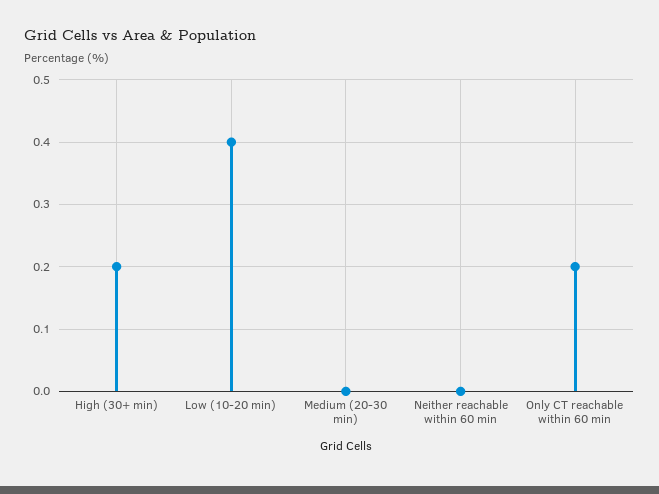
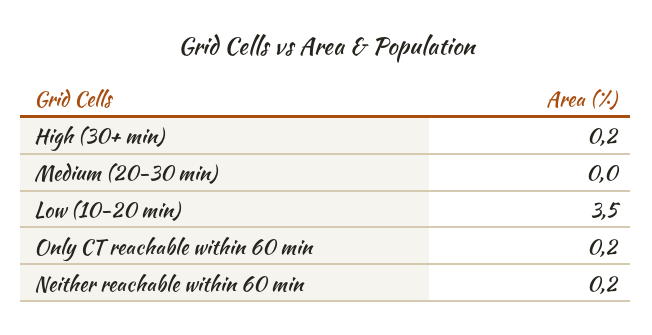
  {
    "High (30+ min)": 0.2,
-   "Low (10-20 min)": 0.4,
+   "Low (10-20 min)": 3.5,
    "Medium (20-30 min)": 0,
-   "Neither reachable within 60 min": 0,
+   "Neither reachable within 60 min": 0.2,
    "Only CT reachable within 60 min": 0.2
  }

